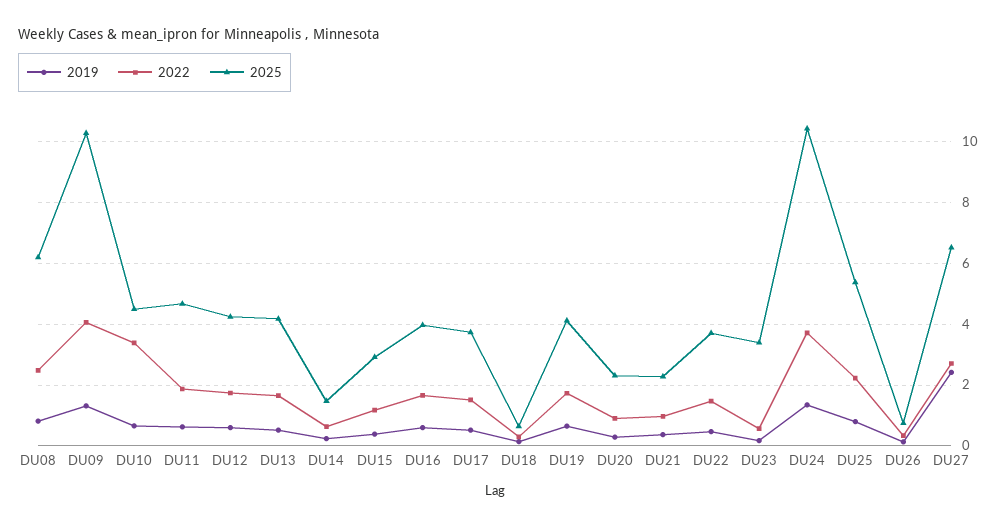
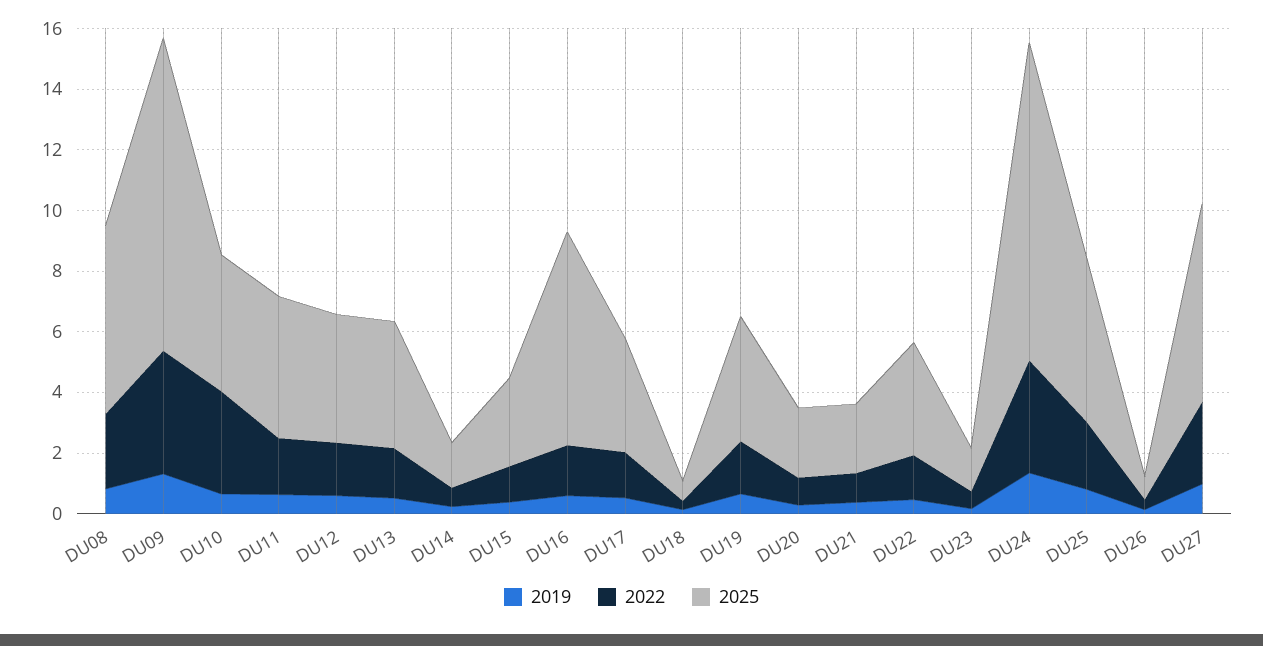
  {
    "2019": {
      "DU08": 0.8,
      "DU09": 1.4,
      "DU10": 0.6,
      "DU11": 0.6,
      "DU12": 0.6,
      "DU13": 0.6,
      "DU14": 0.2,
      "DU15": 0.4,
      "DU16": 0.6,
      "DU17": 0.6,
      "DU18": 0.2,
      "DU19": 0.6,
      "DU20": 0.2,
      "DU21": 0.4,
      "DU22": 0.4,
      "DU23": 0.2,
      "DU24": 1.4,
      "DU25": 0.8,
      "DU26": 0.2,
-     "DU27": 2.4
+     "DU27": 1
    },
    "2022": {
      "DU08": 2.4,
      "DU09": 4,
      "DU10": 3.4,
      "DU11": 1.8,
      "DU12": 1.8,
      "DU13": 1.6,
      "DU14": 0.6,
      "DU15": 1.2,
      "DU16": 1.6,
      "DU17": 1.6,
      "DU18": 0.2,
      "DU19": 1.8,
      "DU20": 1,
      "DU21": 1,
      "DU22": 1.4,
      "DU23": 0.6,
      "DU24": 3.8,
      "DU25": 2.2,
      "DU26": 0.4,
      "DU27": 2.8
    },
    "2025": {
      "DU08": 6.2,
      "DU09": 10.2,
      "DU10": 4.6,
      "DU11": 4.6,
      "DU12": 4.2,
      "DU13": 4.2,
      "DU14": 1.4,
      "DU15": 3,
-     "DU16": 4,
+     "DU16": 7,
      "DU17": 3.8,
      "DU18": 0.6,
      "DU19": 4.2,
      "DU20": 2.4,
      "DU21": 2.2,
      "DU22": 3.8,
-     "DU23": 3.4,
+     "DU23": 1.5,
      "DU24": 10.4,
      "DU25": 5.4,
      "DU26": 0.8,
      "DU27": 6.6
    }
  }

